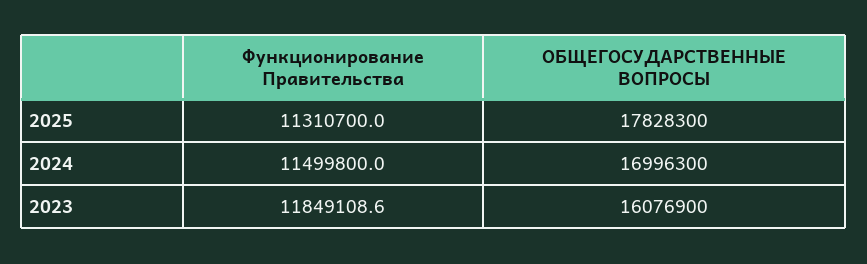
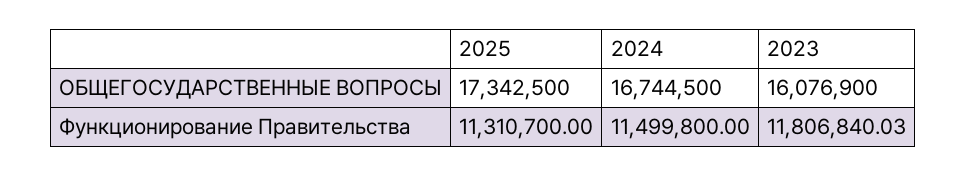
  {
    "Функционирование Правительства": {
      "2025": 11310700,
      "2024": 11499800,
-     "2023": 11849108.6
+     "2023": 11806840.03
    },
    "ОБЩЕГОСУДАРСТВЕННЫЕ ВОПРОСЫ": {
-     "2025": 17828300,
+     "2025": 17342500,
-     "2024": 16996300,
+     "2024": 16744500,
      "2023": 16076900
    }
  }

